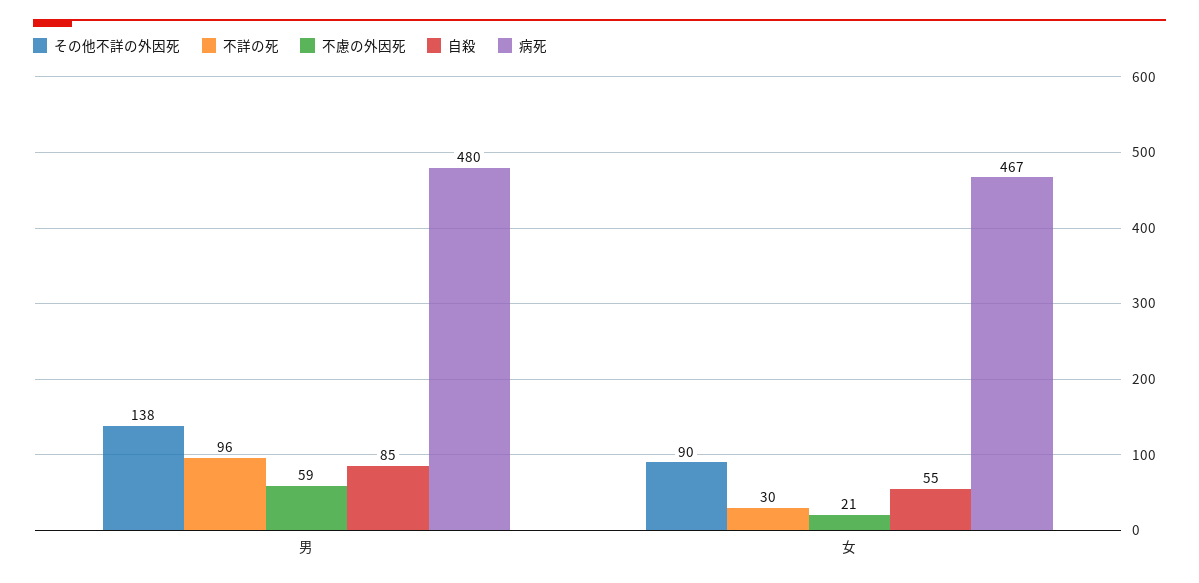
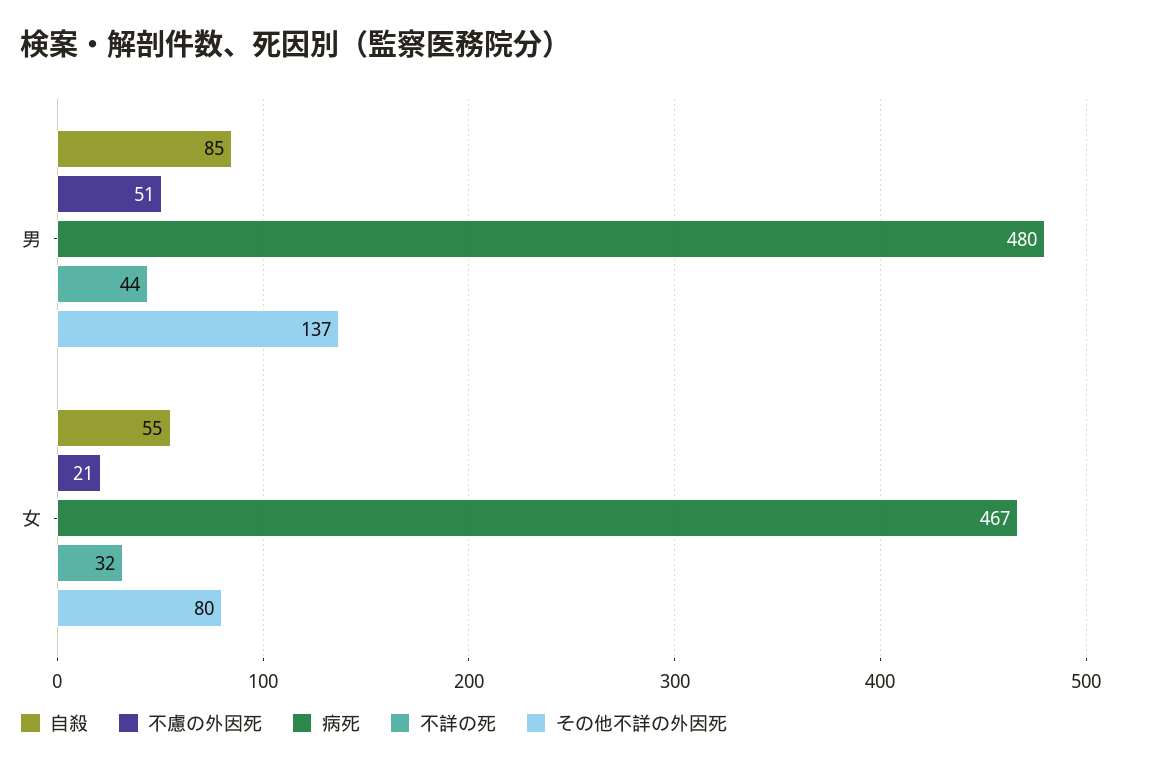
  {
    "その他不詳の外因死": {
-     "男": 138,
+     "男": 137,
-     "女": 90
+     "女": 80
    },
    "不詳の死": {
-     "男": 96,
+     "男": 44,
-     "女": 30
+     "女": 32
    },
    "不慮の外因死": {
-     "男": 59,
+     "男": 51,
      "女": 21
    },
    "自殺": {
      "男": 85,
      "女": 55
    },
    "病死": {
      "男": 480,
      "女": 467
    }
  }

